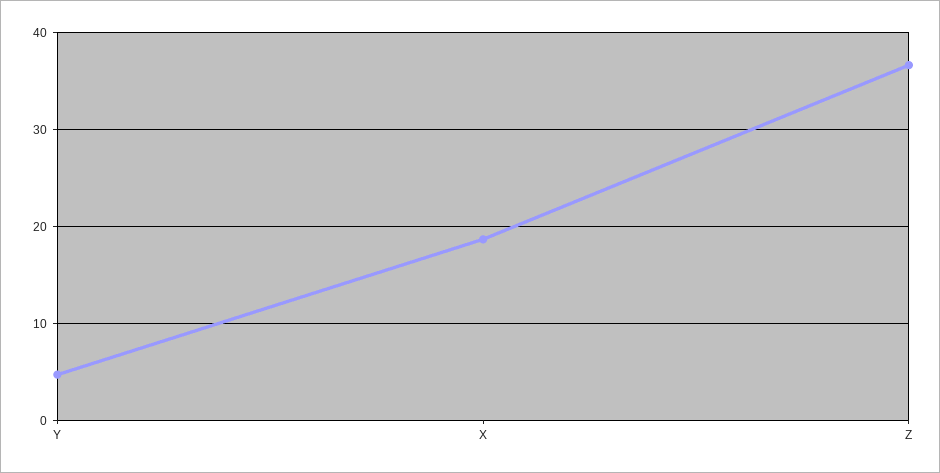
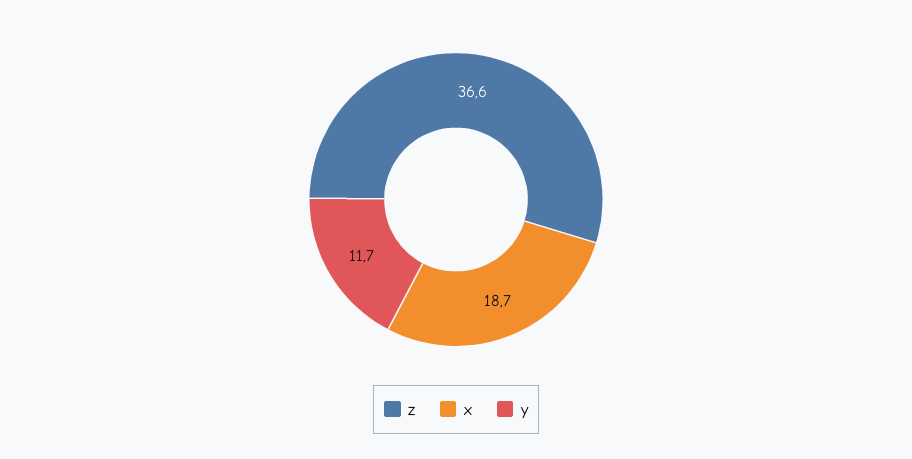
  {
-   "Y": 5,
+   "Y": 11.7,
    "X": 18.7,
    "Z": 36.6
  }

